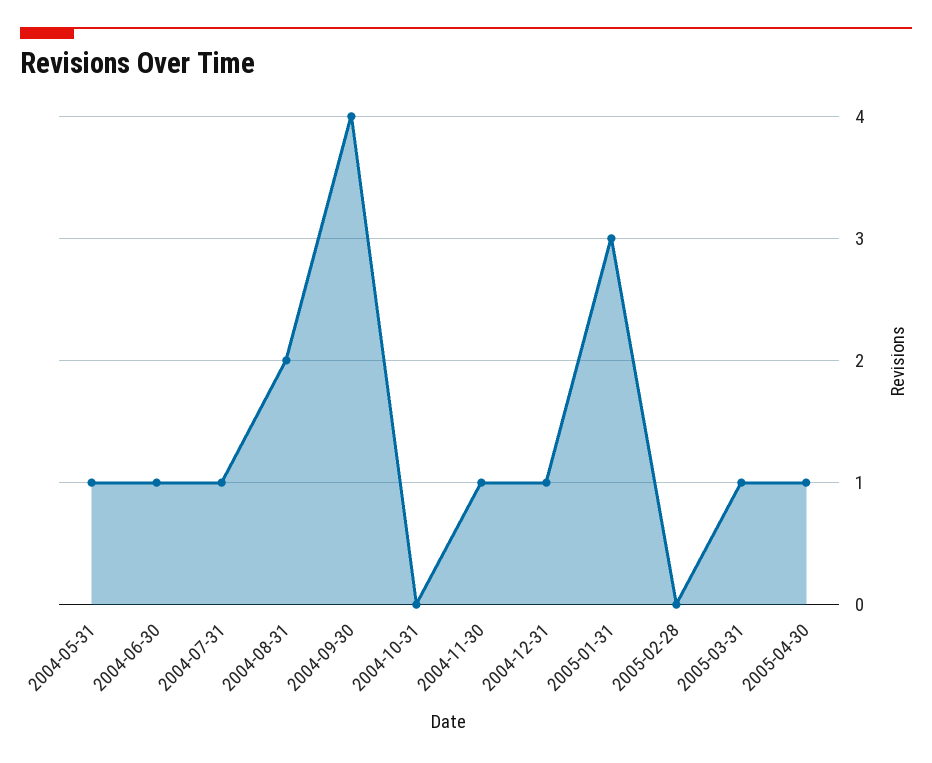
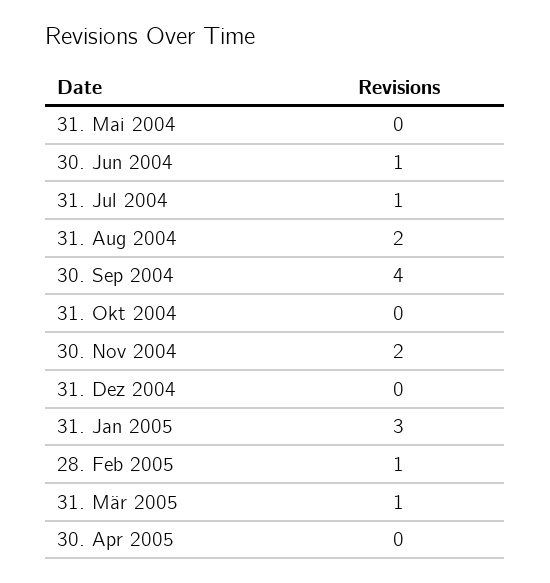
  {
-   "2004-05-31": 1,
+   "2004-05-31": 0,
    "2004-06-30": 1,
    "2004-07-31": 1,
    "2004-08-31": 2,
    "2004-09-30": 4,
    "2004-10-31": 0,
-   "2004-11-30": 1,
+   "2004-11-30": 2,
-   "2004-12-31": 1,
+   "2004-12-31": 0,
    "2005-01-31": 3,
-   "2005-02-28": 0,
+   "2005-02-28": 1,
    "2005-03-31": 1,
-   "2005-04-30": 1
+   "2005-04-30": 0
  }

